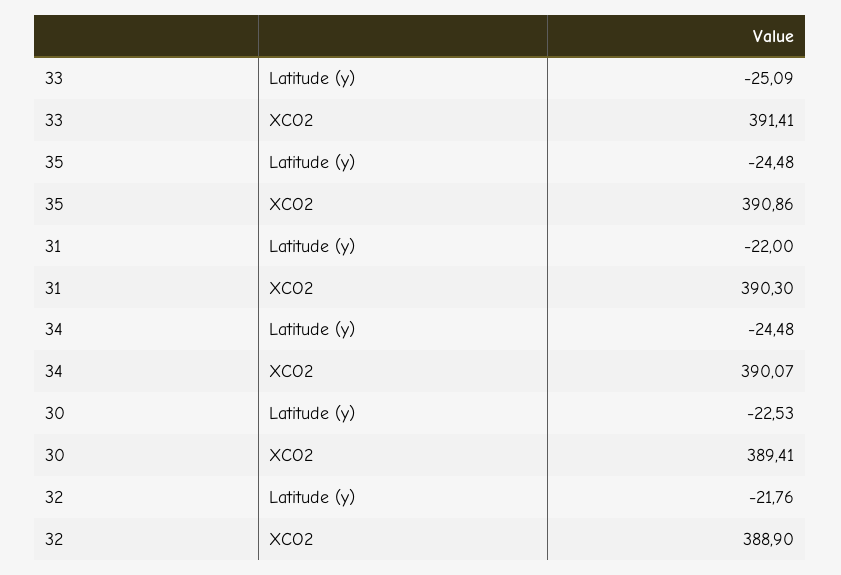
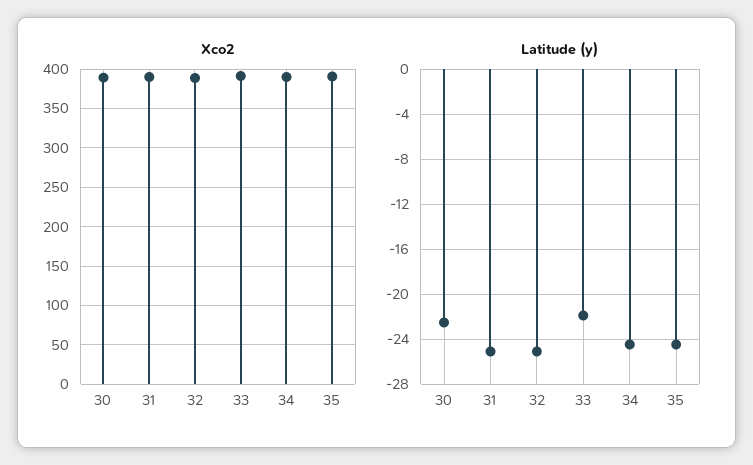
  {
    "Latitude (y)": {
-     "33": -25.09,
+     "33": -22,
      "35": -24.48,
-     "31": -22,
+     "31": -25,
      "34": -24.48,
      "30": -22.53,
-     "32": -21.76
+     "32": -25
    },
    "XCO2": {
      "33": 391.41,
      "35": 390.86,
      "31": 390.3,
      "34": 390.07,
      "30": 389.41,
      "32": 388.9
    }
  }

